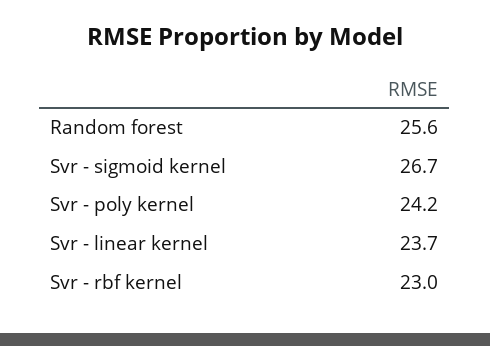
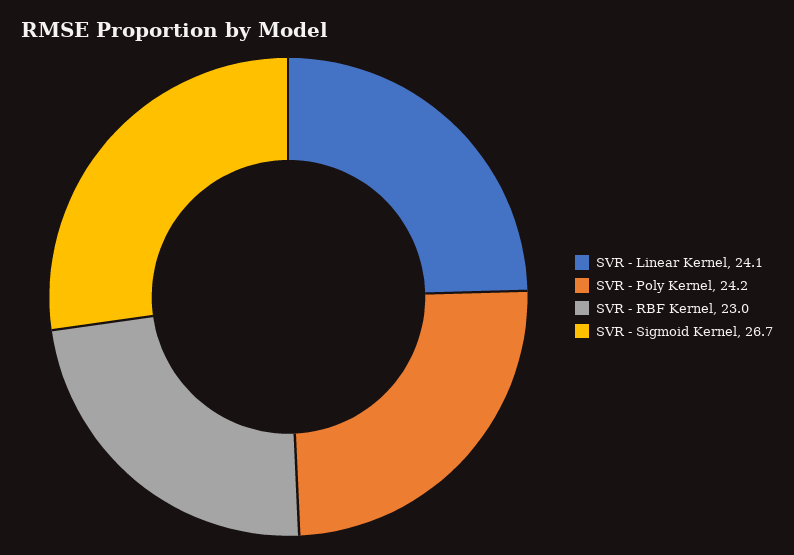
  {
-   "Random forest": 25.6,
    "Svr - sigmoid kernel": 26.7,
    "Svr - poly kernel": 24.2,
-   "Svr - linear kernel": 23.7,
+   "Svr - linear kernel": 24.1,
    "Svr - rbf kernel": 23
  }

